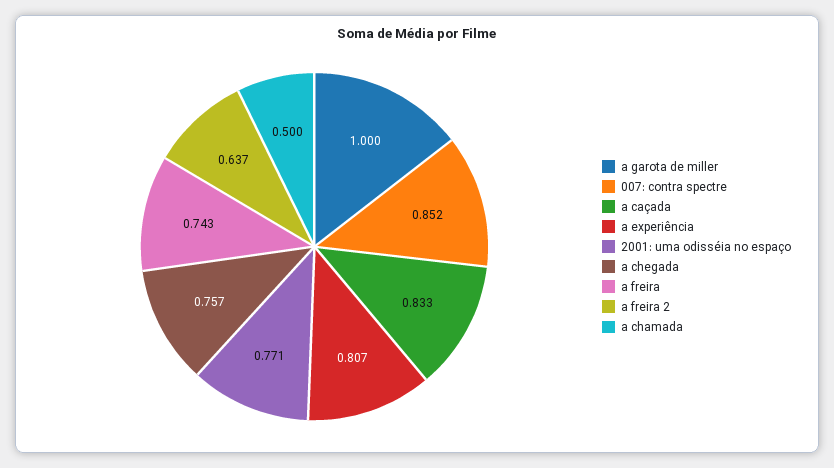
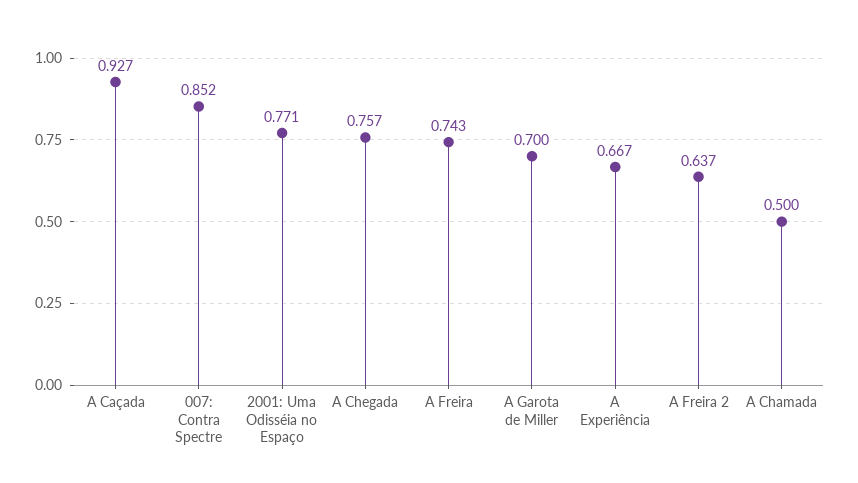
  {
-   "a garota de miller": 1,
+   "a garota de miller": 0.7,
    "007: contra spectre": 0.852,
-   "a caçada": 0.833,
+   "a caçada": 0.927,
-   "a experiência": 0.807,
+   "a experiência": 0.667,
    "2001: uma odisséia no espaço": 0.771,
    "a chegada": 0.757,
    "a freira": 0.743,
    "a freira 2": 0.637,
    "a chamada": 0.5
  }

